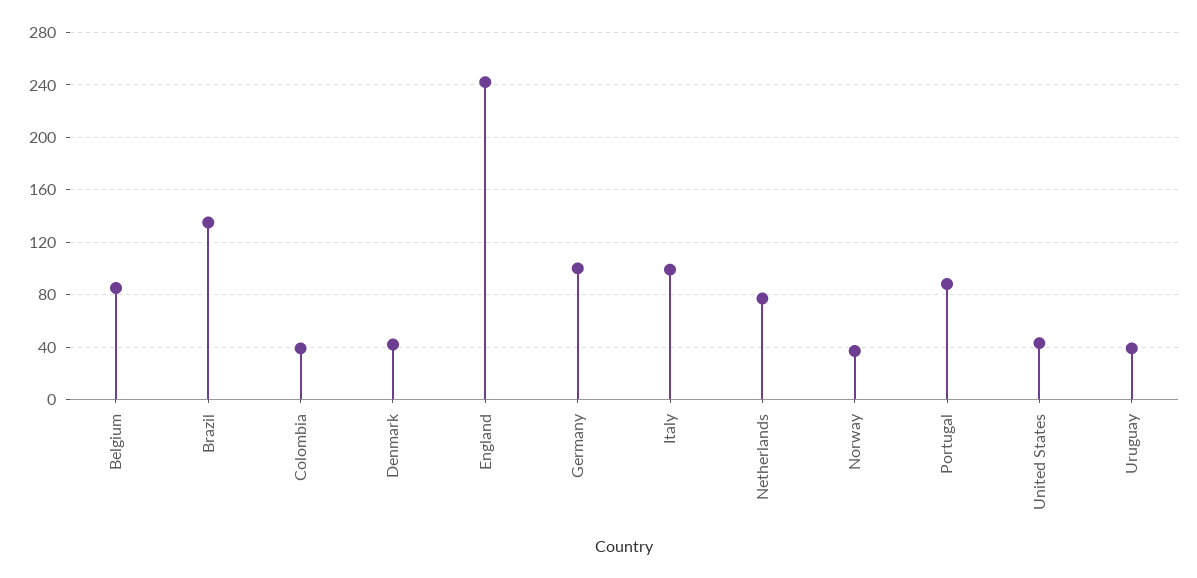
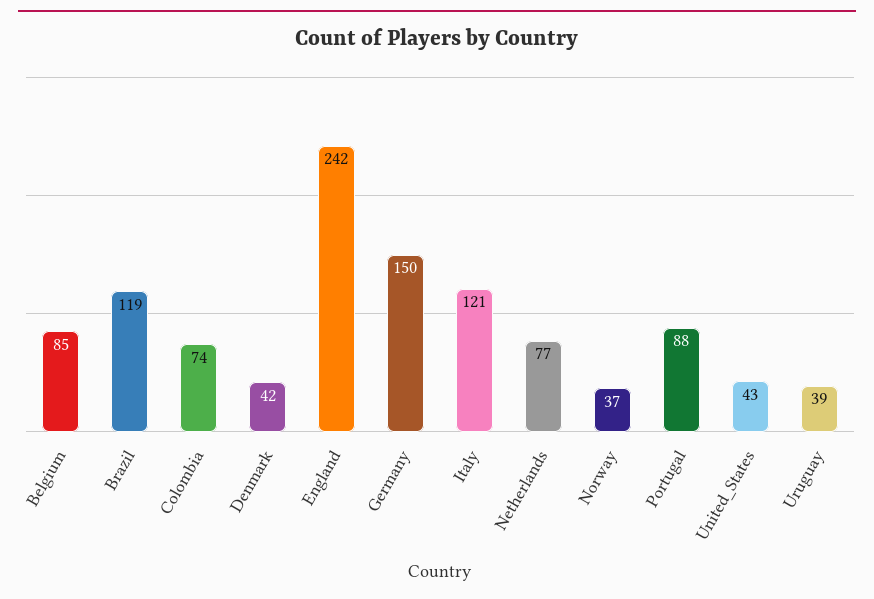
  {
    "Belgium": 85,
-   "Brazil": 135,
+   "Brazil": 119,
-   "Colombia": 40,
+   "Colombia": 74,
    "Denmark": 42,
    "England": 242,
-   "Germany": 100,
+   "Germany": 150,
-   "Italy": 100,
+   "Italy": 121,
    "Netherlands": 77,
    "Norway": 37,
    "Portugal": 88,
    "United States": 43,
    "Uruguay": 39
  }

